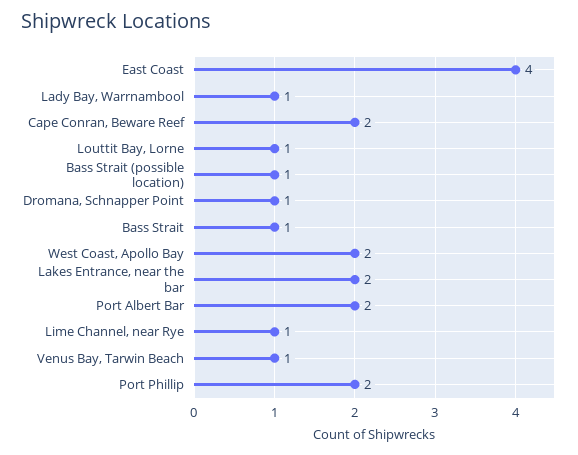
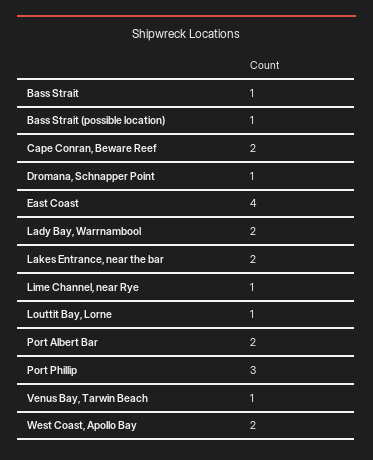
  {
    "East Coast": 4,
-   "Lady Bay, Warrnambool": 1,
+   "Lady Bay, Warrnambool": 2,
    "Cape Conran, Beware Reef": 2,
    "Louttit Bay, Lorne": 1,
    "Bass Strait (possible location)": 1,
    "Dromana, Schnapper Point": 1,
    "Bass Strait": 1,
    "West Coast, Apollo Bay": 2,
    "Lakes Entrance, near the bar": 2,
    "Port Albert Bar": 2,
    "Lime Channel, near Rye": 1,
    "Venus Bay, Tarwin Beach": 1,
-   "Port Phillip": 2
+   "Port Phillip": 3
  }

